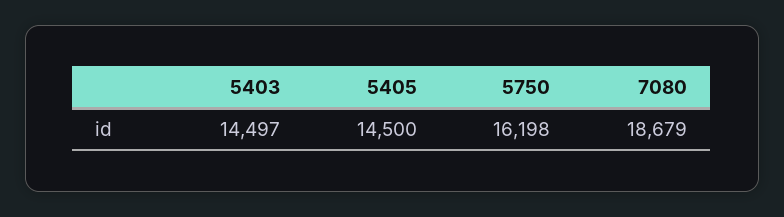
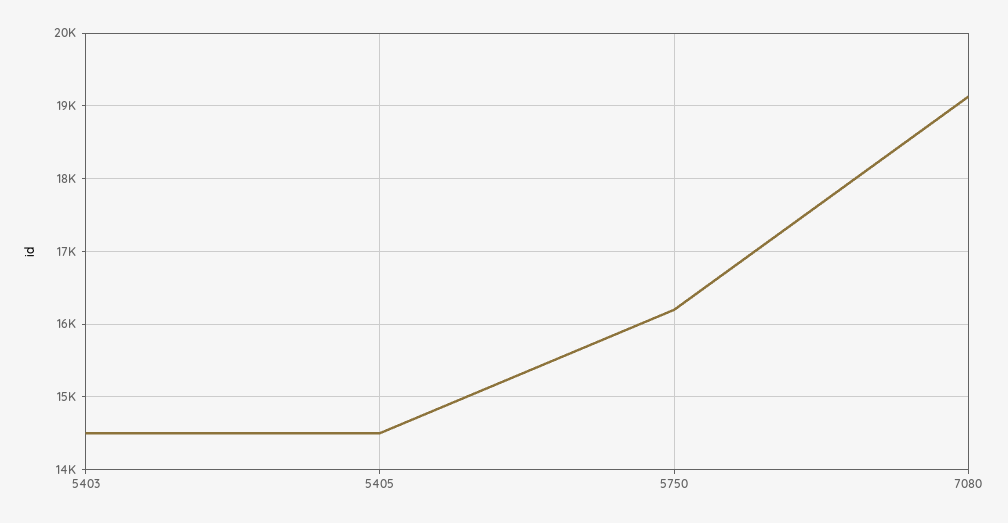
  {
    "5403": 14497,
    "5405": 14500,
    "5750": 16198,
-   "7080": 18679
+   "7080": 19100
  }

